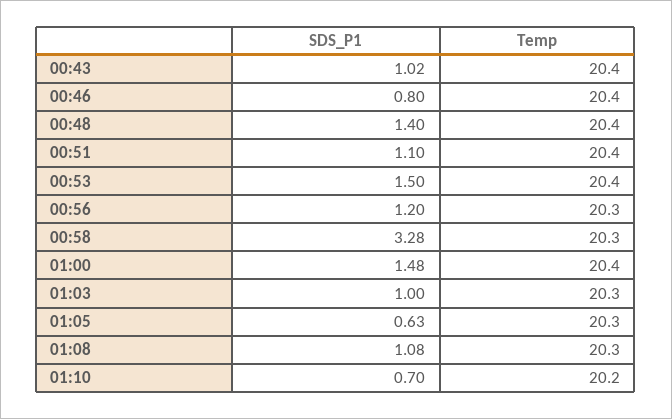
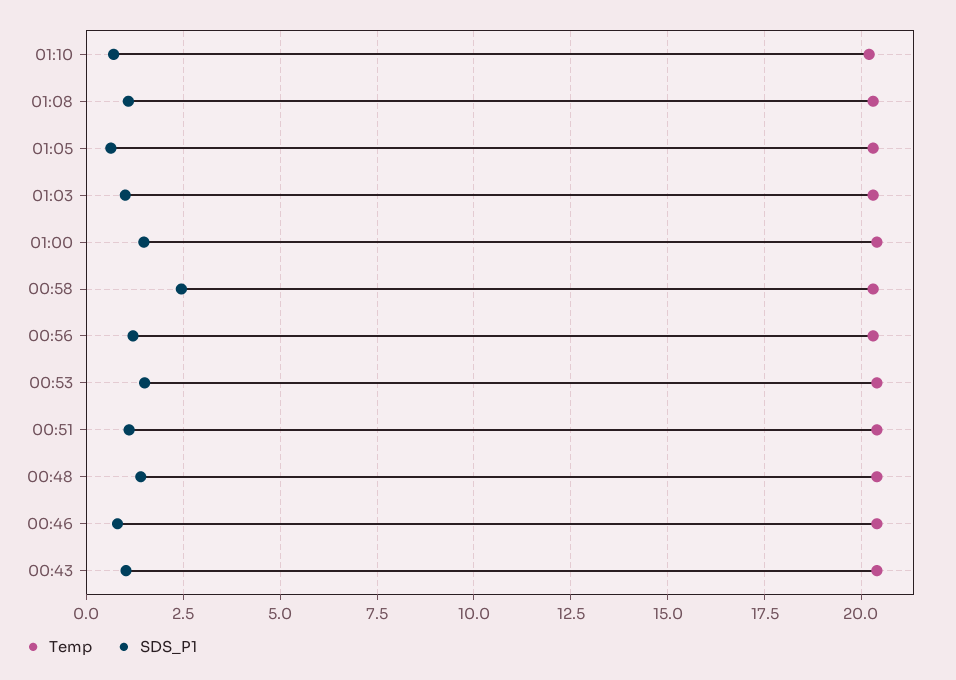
  {
    "SDS_P1": {
      "00:43": 1.02,
      "00:46": 0.8,
      "00:48": 1.4,
      "00:51": 1.1,
      "00:53": 1.5,
      "00:56": 1.2,
-     "00:58": 3.28,
+     "00:58": 2.5,
      "01:00": 1.48,
      "01:03": 1,
      "01:05": 0.63,
      "01:08": 1.08,
      "01:10": 0.7
    },
    "Temp": {
      "00:43": 20.4,
      "00:46": 20.4,
      "00:48": 20.4,
      "00:51": 20.4,
      "00:53": 20.4,
      "00:56": 20.3,
      "00:58": 20.3,
      "01:00": 20.4,
      "01:03": 20.3,
      "01:05": 20.3,
      "01:08": 20.3,
      "01:10": 20.2
    }
  }

